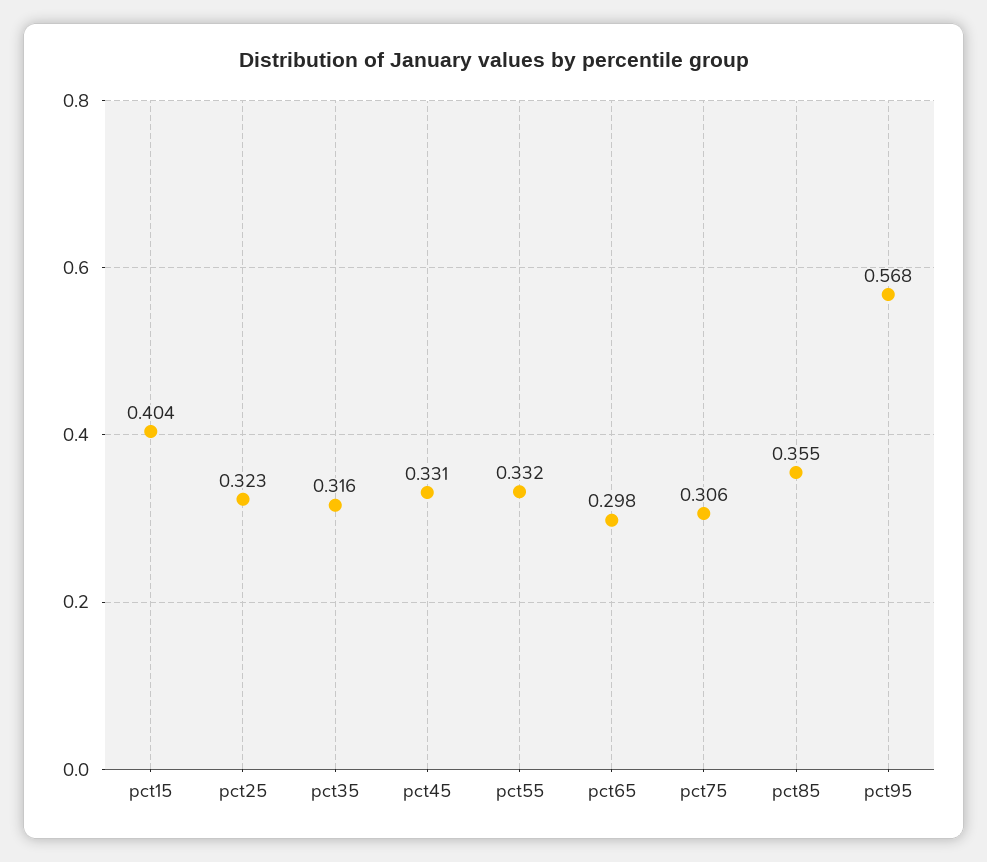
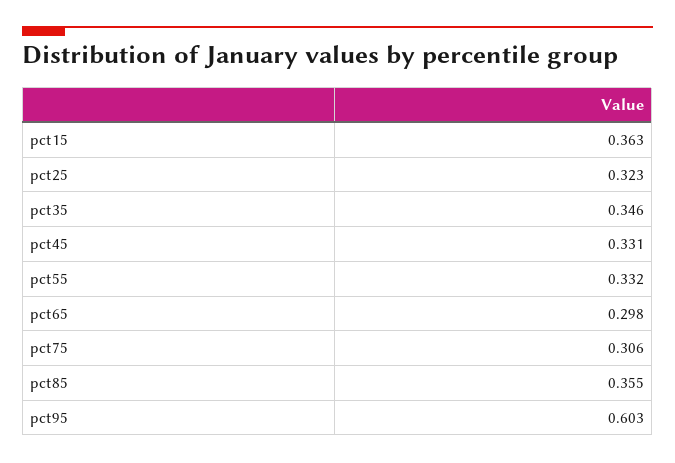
  {
-   "pct15": 0.404,
+   "pct15": 0.363,
    "pct25": 0.323,
-   "pct35": 0.316,
+   "pct35": 0.346,
    "pct45": 0.331,
    "pct55": 0.332,
    "pct65": 0.298,
    "pct75": 0.306,
    "pct85": 0.355,
-   "pct95": 0.568
+   "pct95": 0.603
  }

